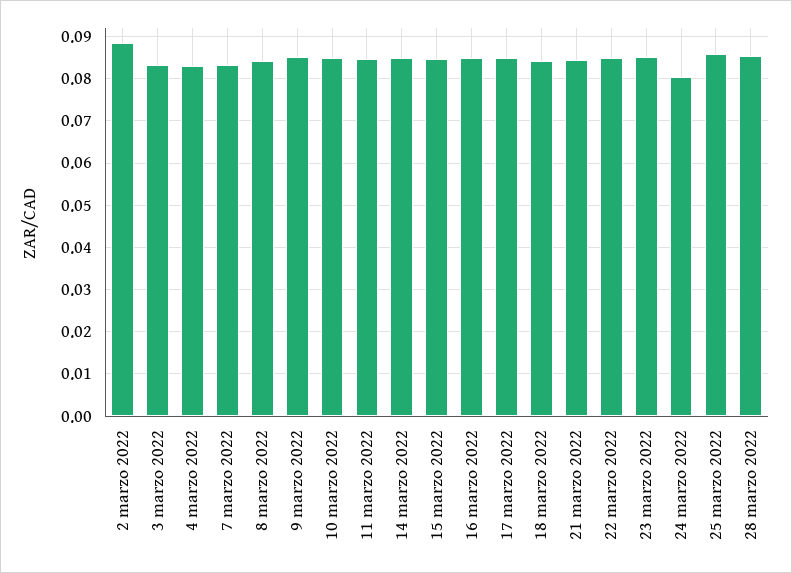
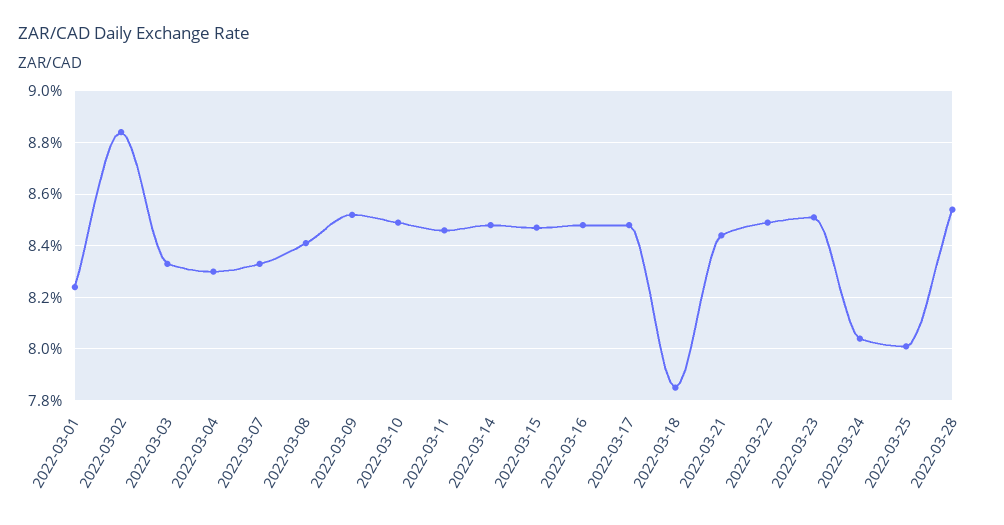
  {
    "2 marzo 2022": 0.0885,
    "3 marzo 2022": 0.0835,
    "4 marzo 2022": 0.083,
    "7 marzo 2022": 0.0835,
    "8 marzo 2022": 0.084,
    "9 marzo 2022": 0.085,
    "10 marzo 2022": 0.085,
    "11 marzo 2022": 0.0845,
    "14 marzo 2022": 0.085,
    "15 marzo 2022": 0.0845,
    "16 marzo 2022": 0.085,
    "17 marzo 2022": 0.085,
-   "18 marzo 2022": 0.084,
+   "18 marzo 2022": 0.0785,
    "21 marzo 2022": 0.0845,
    "22 marzo 2022": 0.085,
    "23 marzo 2022": 0.085,
    "24 marzo 2022": 0.0805,
-   "25 marzo 2022": 0.086,
+   "25 marzo 2022": 0.08,
-   "28 marzo 2022": 0.0855
+   "28 marzo 2022": 0.0855,
+   "2022-03-01": 0.0825
  }

